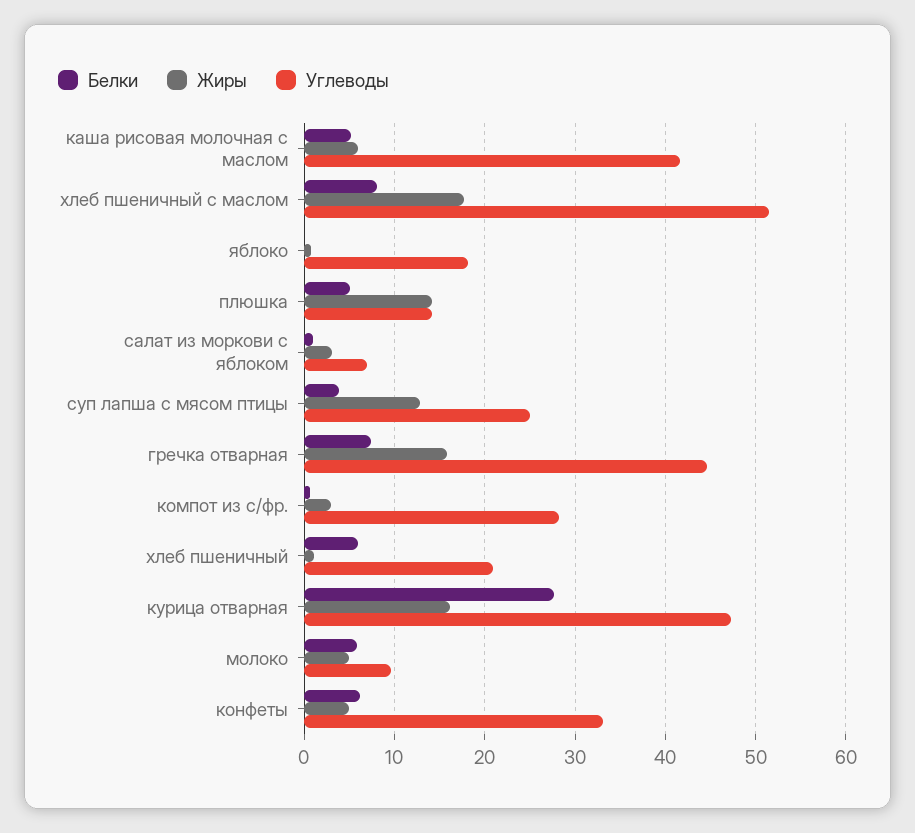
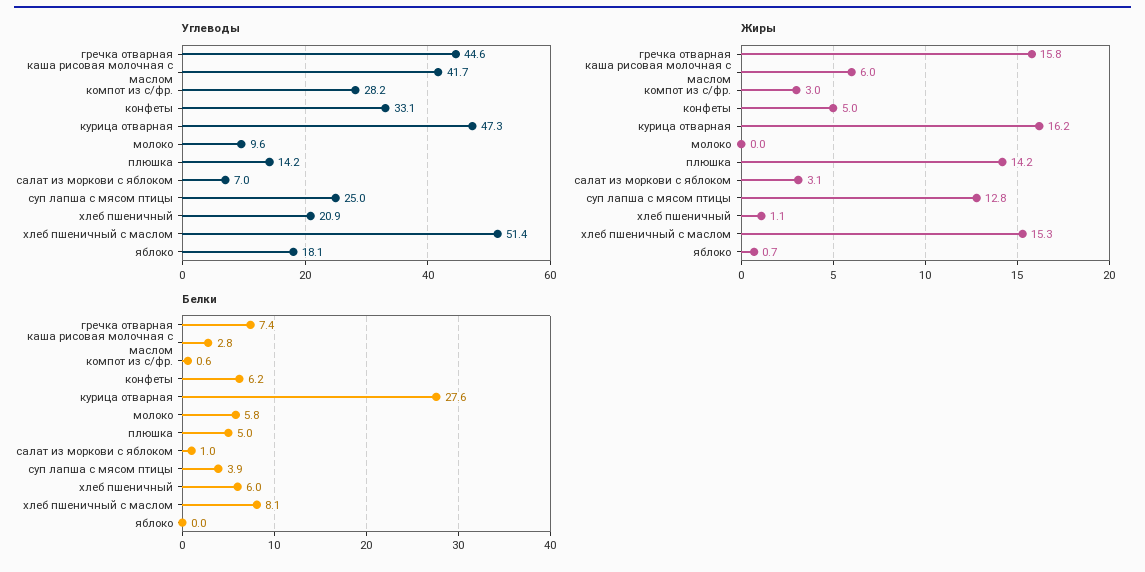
  {
    "Белки": {
-     "каша рисовая молочная с маслом": 5,
+     "каша рисовая молочная с маслом": 2.8,
      "хлеб пшеничный с маслом": 8.1,
      "яблоко": 0,
      "плюшка": 5,
      "салат из моркови с яблоком": 1,
      "суп лапша с мясом птицы": 3.9,
      "гречка отварная": 7.4,
      "компот из с/фр.": 0.6,
      "хлеб пшеничный": 6,
      "курица отварная": 27.6,
      "молоко": 5.8,
      "конфеты": 6.2
    },
    "Жиры": {
      "каша рисовая молочная с маслом": 6,
-     "хлеб пшеничный с маслом": 18,
+     "хлеб пшеничный с маслом": 15.3,
      "яблоко": 0.7,
      "плюшка": 14.2,
      "салат из моркови с яблоком": 3.1,
      "суп лапша с мясом птицы": 12.8,
      "гречка отварная": 15.8,
      "компот из с/фр.": 3,
      "хлеб пшеничный": 1.1,
      "курица отварная": 16.2,
-     "молоко": 5,
+     "молоко": 0,
      "конфеты": 5
    },
    "Углеводы": {
      "каша рисовая молочная с маслом": 41.7,
      "хлеб пшеничный с маслом": 51.4,
      "яблоко": 18.1,
      "плюшка": 14.2,
      "салат из моркови с яблоком": 7,
      "суп лапша с мясом птицы": 25,
      "гречка отварная": 44.6,
      "компот из с/фр.": 28.2,
      "хлеб пшеничный": 20.9,
      "курица отварная": 47.3,
      "молоко": 9.6,
      "конфеты": 33.1
    }
  }

